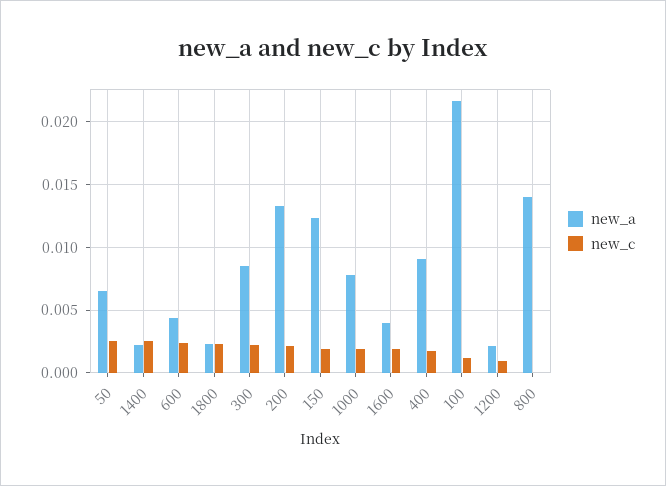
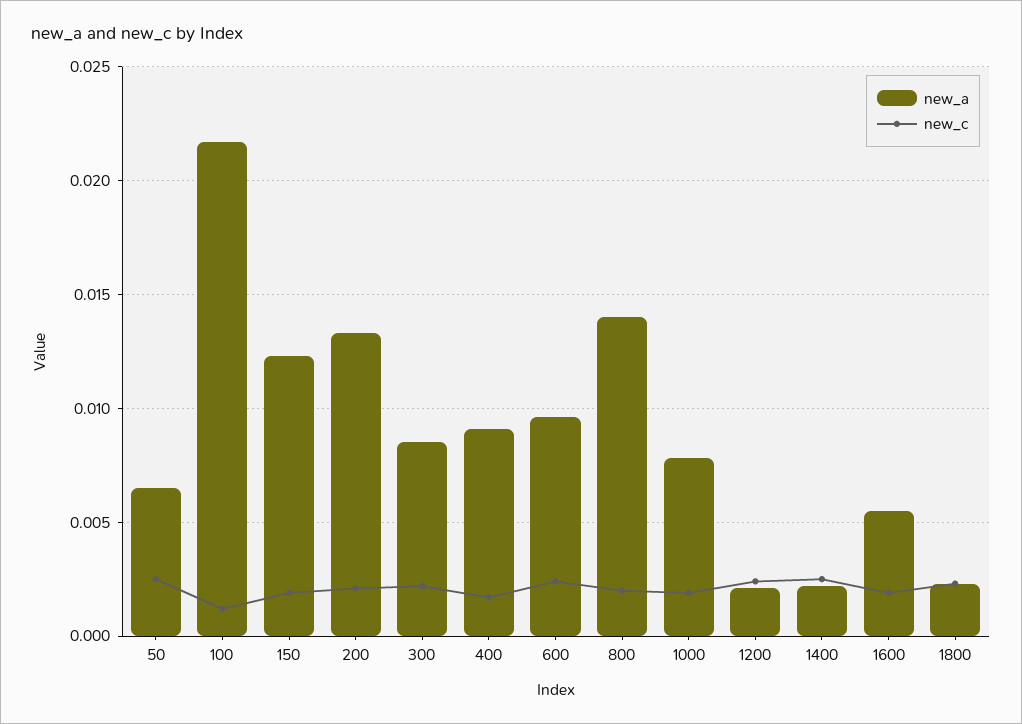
  {
    "new_a": {
      "50": 0.0065,
      "1400": 0.002,
-     "600": 0.0045,
+     "600": 0.0095,
      "1800": 0.0025,
      "300": 0.0085,
      "200": 0.0135,
      "150": 0.0125,
      "1000": 0.008,
-     "1600": 0.004,
+     "1600": 0.0055,
      "400": 0.009,
      "100": 0.0215,
      "1200": 0.002,
      "800": 0.014
    },
    "new_c": {
      "50": 0.0025,
      "1400": 0.0025,
      "600": 0.0025,
      "1800": 0.0025,
      "300": 0.002,
      "200": 0.002,
      "150": 0.002,
      "1000": 0.002,
      "1600": 0.002,
      "400": 0.0015,
      "100": 0.001,
-     "1200": 0.001,
+     "1200": 0.0025,
-     "800": 0
+     "800": 0.002
    }
  }

